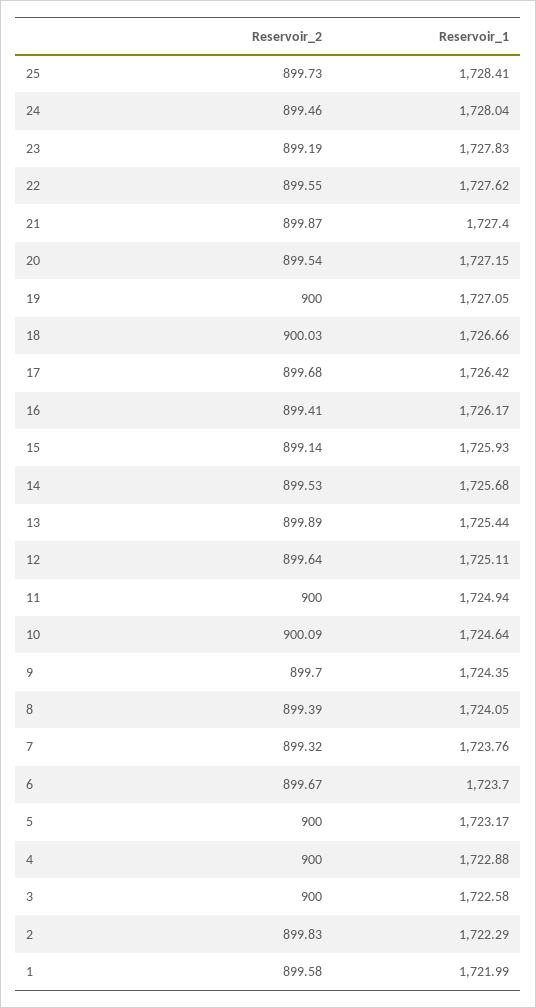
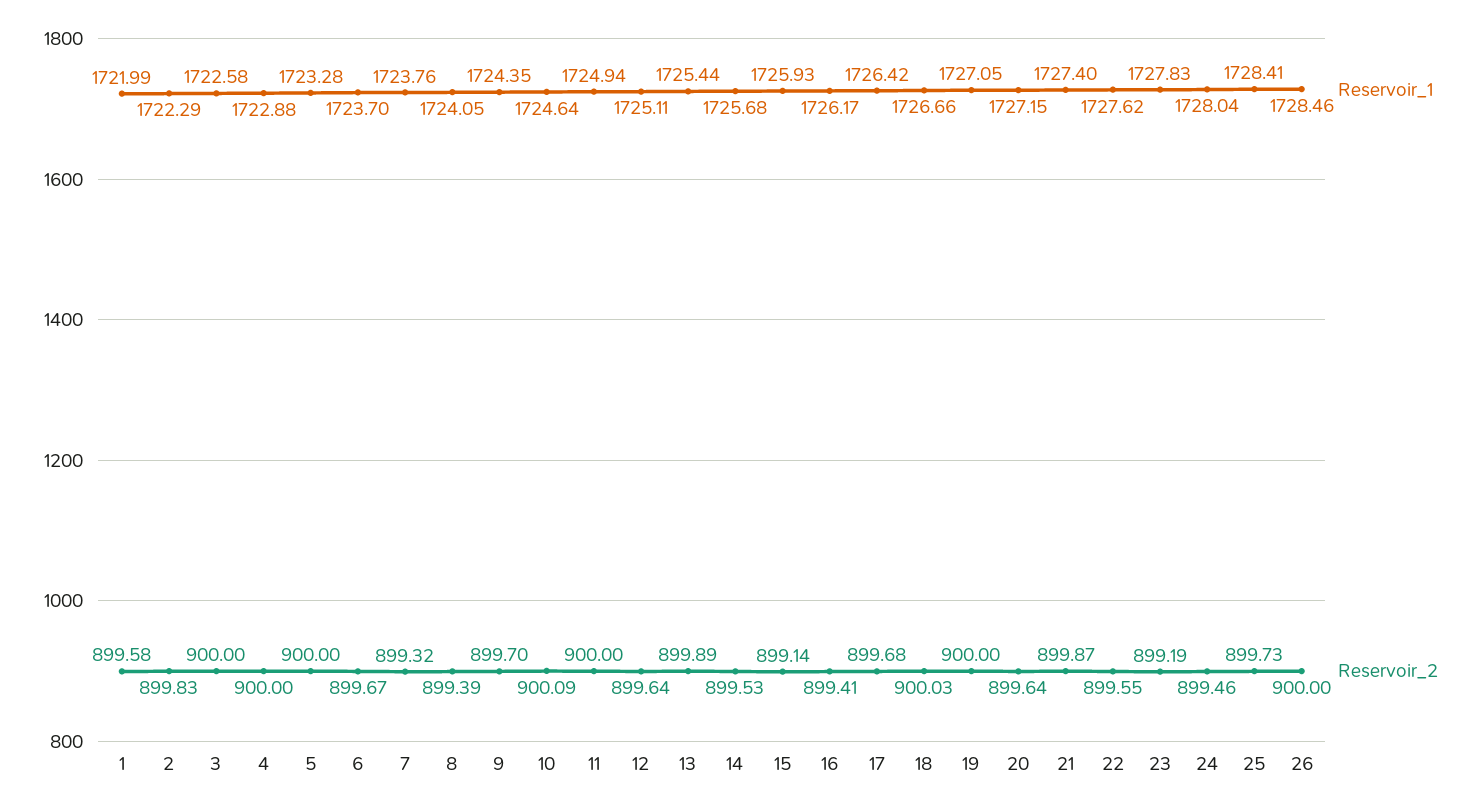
  {
    "Reservoir_2": {
      "25": 899.73,
      "24": 899.46,
      "23": 899.19,
      "22": 899.55,
      "21": 899.87,
-     "20": 899.54,
+     "20": 899.64,
      "19": 900,
      "18": 900.03,
      "17": 899.68,
      "16": 899.41,
      "15": 899.14,
      "14": 899.53,
      "13": 899.89,
      "12": 899.64,
      "11": 900,
      "10": 900.09,
      "9": 899.7,
      "8": 899.39,
      "7": 899.32,
      "6": 899.67,
      "5": 900,
      "4": 900,
      "3": 900,
      "2": 899.83,
-     "1": 899.58
+     "1": 899.58,
+     "26": 900
    },
    "Reservoir_1": {
      "25": 1728.41,
      "24": 1728.04,
      "23": 1727.83,
      "22": 1727.62,
      "21": 1727.4,
      "20": 1727.15,
      "19": 1727.05,
      "18": 1726.66,
      "17": 1726.42,
      "16": 1726.17,
      "15": 1725.93,
      "14": 1725.68,
      "13": 1725.44,
      "12": 1725.11,
      "11": 1724.94,
      "10": 1724.64,
      "9": 1724.35,
      "8": 1724.05,
      "7": 1723.76,
      "6": 1723.7,
-     "5": 1723.17,
+     "5": 1723.28,
      "4": 1722.88,
      "3": 1722.58,
      "2": 1722.29,
-     "1": 1721.99
+     "1": 1721.99,
+     "26": 1728.46
    }
  }

